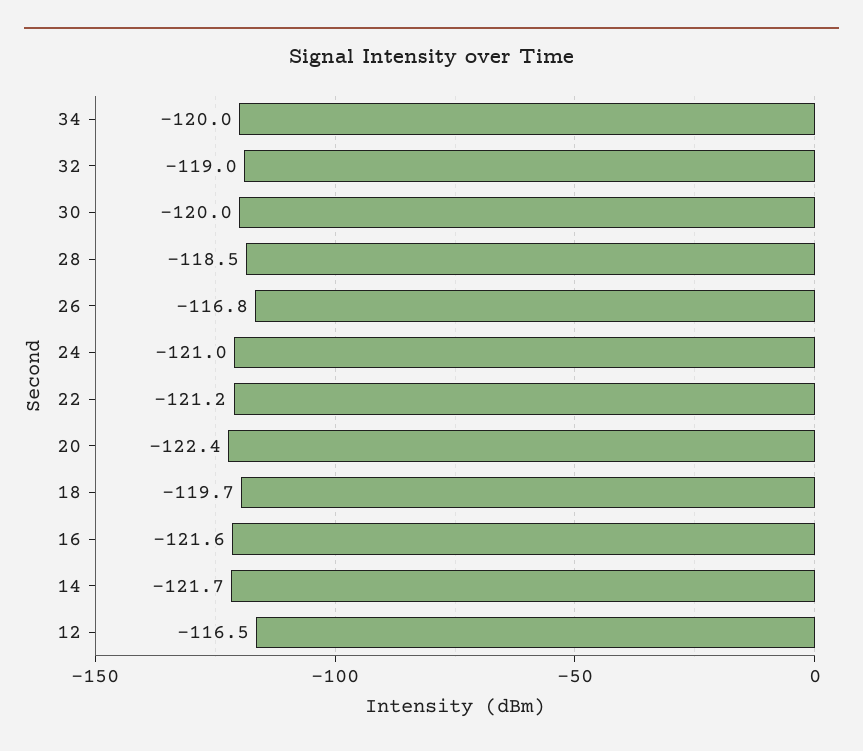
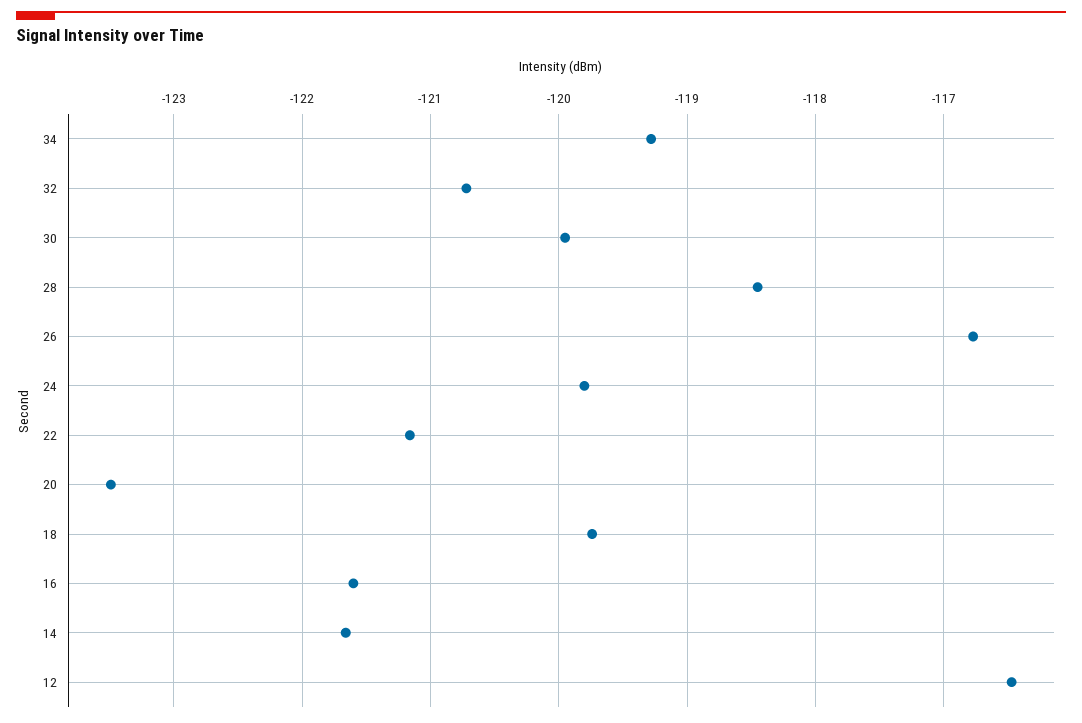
  {
-   "34": -120,
+   "34": -119.3,
-   "32": -119,
+   "32": -120.7,
    "30": -120,
    "28": -118.5,
    "26": -116.8,
-   "24": -121,
+   "24": -119.8,
    "22": -121.2,
-   "20": -122.4,
+   "20": -123.5,
    "18": -119.7,
    "16": -121.6,
    "14": -121.7,
    "12": -116.5
  }

